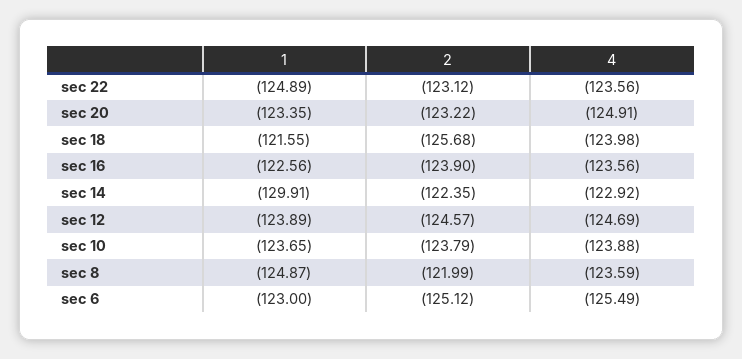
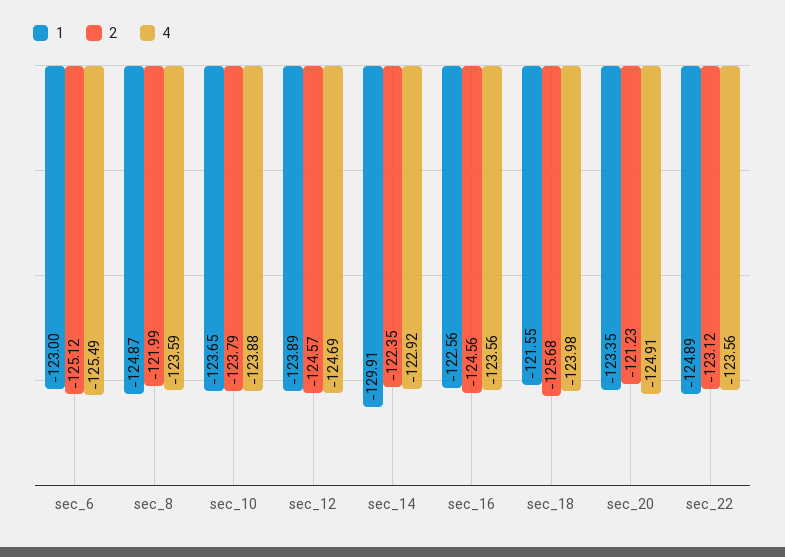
  {
    "1": {
      "sec 22": -124.89,
      "sec 20": -123.35,
      "sec 18": -121.55,
      "sec 16": -122.56,
      "sec 14": -129.91,
      "sec 12": -123.89,
      "sec 10": -123.65,
      "sec 8": -124.87,
      "sec 6": -123
    },
    "2": {
      "sec 22": -123.12,
-     "sec 20": -123.22,
+     "sec 20": -121.23,
      "sec 18": -125.68,
-     "sec 16": -123.9,
+     "sec 16": -124.56,
      "sec 14": -122.35,
      "sec 12": -124.57,
      "sec 10": -123.79,
      "sec 8": -121.99,
      "sec 6": -125.12
    },
    "4": {
      "sec 22": -123.56,
      "sec 20": -124.91,
      "sec 18": -123.98,
      "sec 16": -123.56,
      "sec 14": -122.92,
      "sec 12": -124.69,
      "sec 10": -123.88,
      "sec 8": -123.59,
      "sec 6": -125.49
    }
  }

